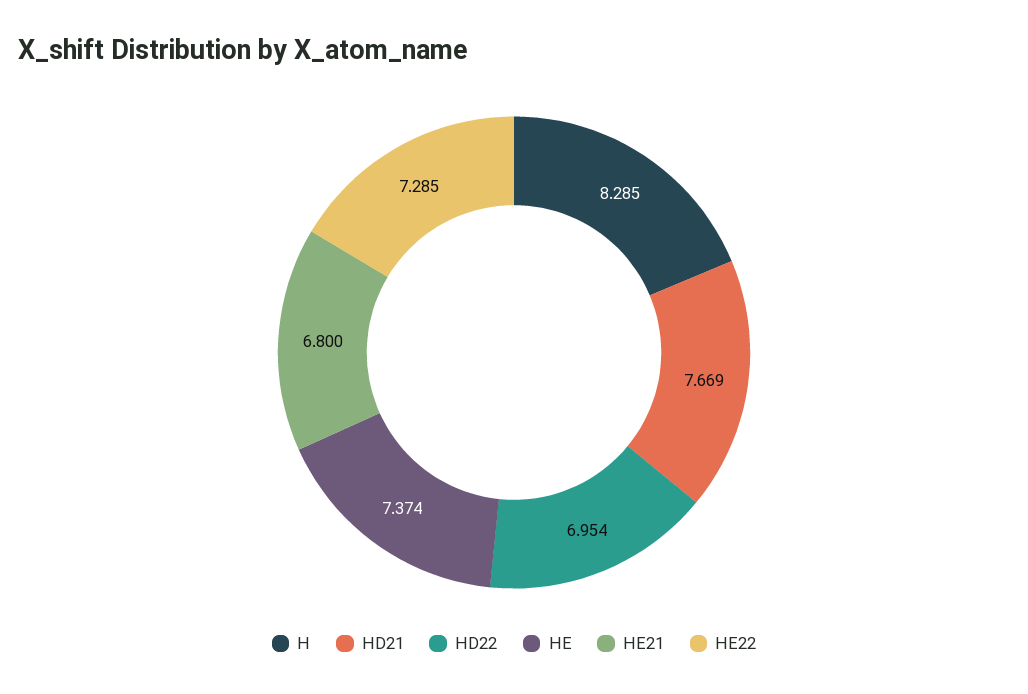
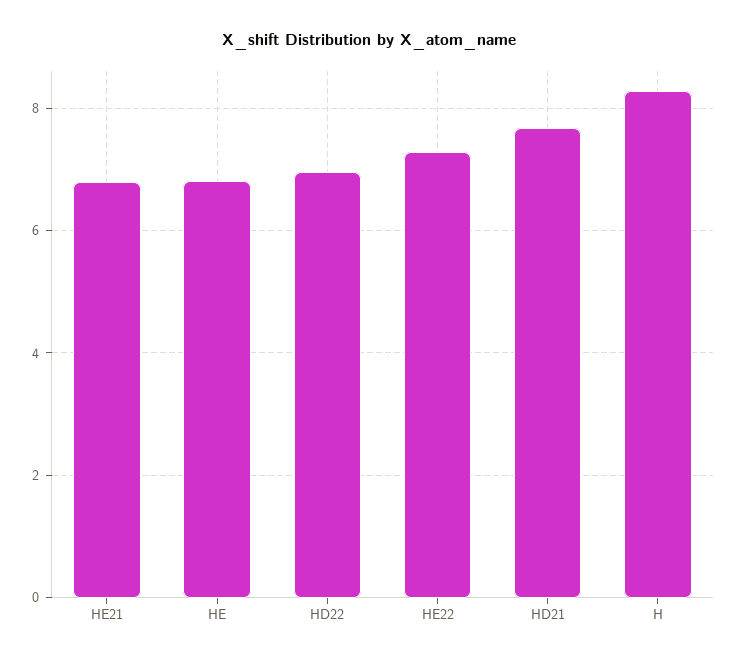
  {
    "H": 8.285,
    "HD21": 7.669,
    "HD22": 6.954,
-   "HE": 7.374,
+   "HE": 6.8,
    "HE21": 6.8,
    "HE22": 7.285
  }

